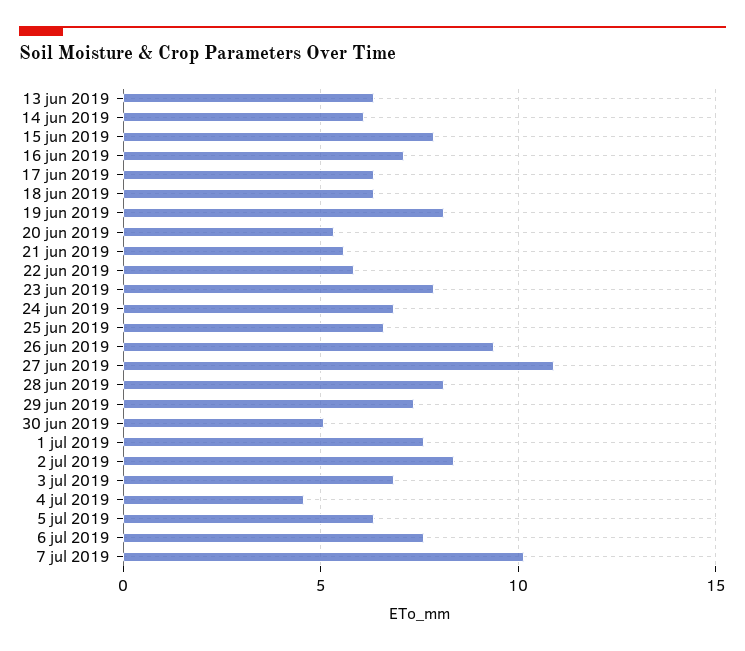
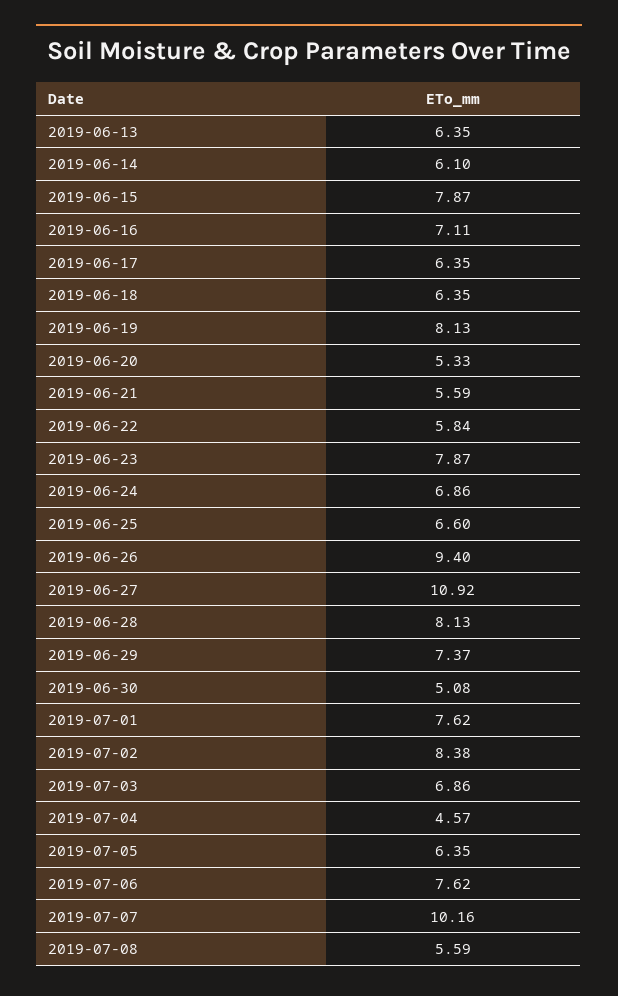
  {
    "13 jun 2019": 6.35,
    "14 jun 2019": 6.1,
    "15 jun 2019": 7.87,
    "16 jun 2019": 7.11,
    "17 jun 2019": 6.35,
    "18 jun 2019": 6.35,
    "19 jun 2019": 8.13,
    "20 jun 2019": 5.33,
    "21 jun 2019": 5.59,
    "22 jun 2019": 5.84,
    "23 jun 2019": 7.87,
    "24 jun 2019": 6.86,
    "25 jun 2019": 6.6,
    "26 jun 2019": 9.4,
    "27 jun 2019": 10.92,
    "28 jun 2019": 8.13,
    "29 jun 2019": 7.37,
    "30 jun 2019": 5.08,
    "1 jul 2019": 7.62,
    "2 jul 2019": 8.38,
    "3 jul 2019": 6.86,
    "4 jul 2019": 4.57,
    "5 jul 2019": 6.35,
    "6 jul 2019": 7.62,
-   "7 jul 2019": 10.16
+   "7 jul 2019": 10.16,
+   "2019-07-08": 5.59
  }

